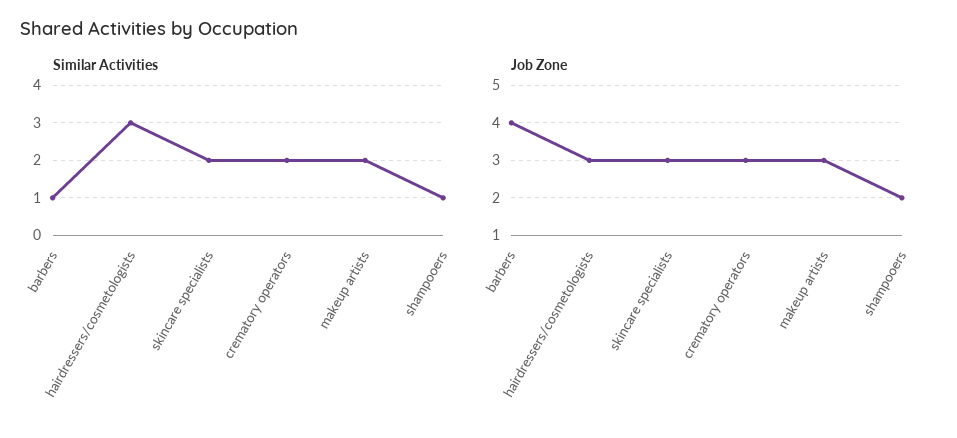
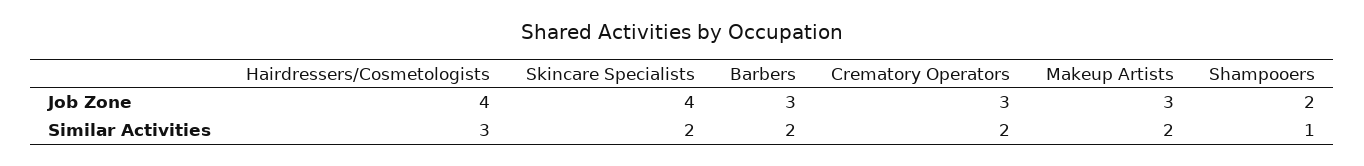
  {
    "Similar Activities": {
-     "barbers": 1,
+     "barbers": 2,
      "hairdressers/cosmetologists": 3,
      "skincare specialists": 2,
      "crematory operators": 2,
      "makeup artists": 2,
      "shampooers": 1
    },
    "Job Zone": {
-     "barbers": 4,
+     "barbers": 3,
-     "hairdressers/cosmetologists": 3,
+     "hairdressers/cosmetologists": 4,
-     "skincare specialists": 3,
+     "skincare specialists": 4,
      "crematory operators": 3,
      "makeup artists": 3,
      "shampooers": 2
    }
  }

